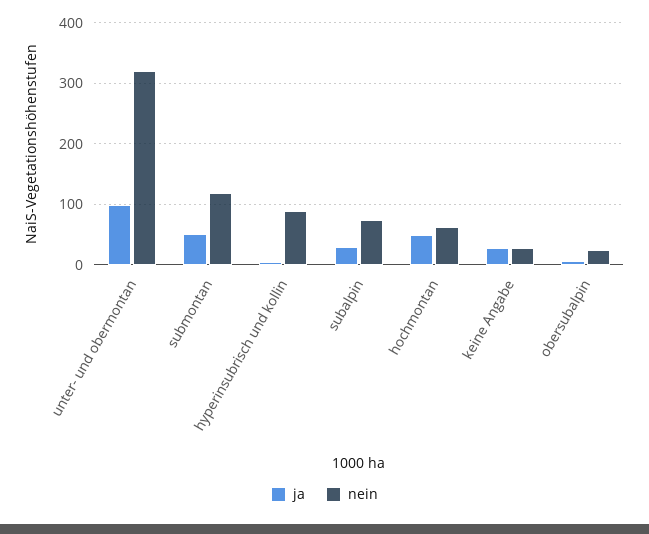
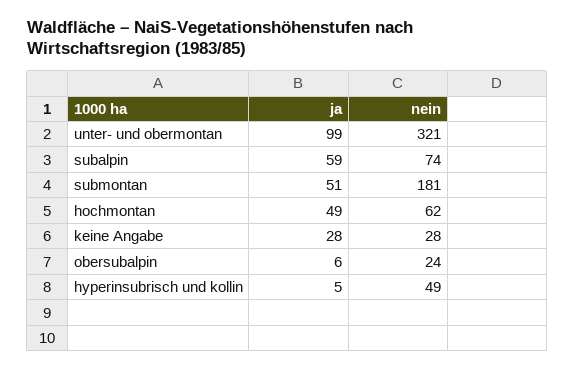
  {
    "ja": {
      "unter- und obermontan": 99,
      "submontan": 51,
      "hyperinsubrisch und kollin": 5,
-     "subalpin": 30,
+     "subalpin": 59,
      "hochmontan": 49,
      "keine Angabe": 28,
      "obersubalpin": 6
    },
    "nein": {
      "unter- und obermontan": 321,
-     "submontan": 120,
+     "submontan": 181,
-     "hyperinsubrisch und kollin": 90,
+     "hyperinsubrisch und kollin": 49,
      "subalpin": 74,
      "hochmontan": 62,
      "keine Angabe": 28,
      "obersubalpin": 24
    }
  }

